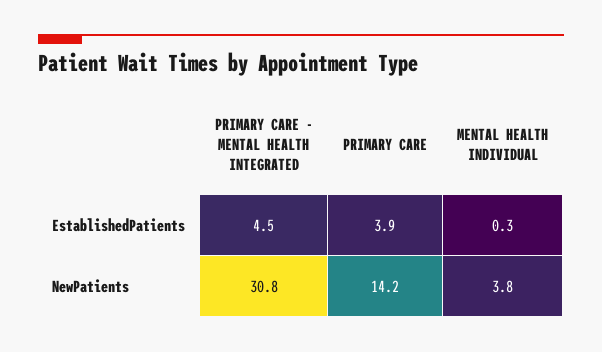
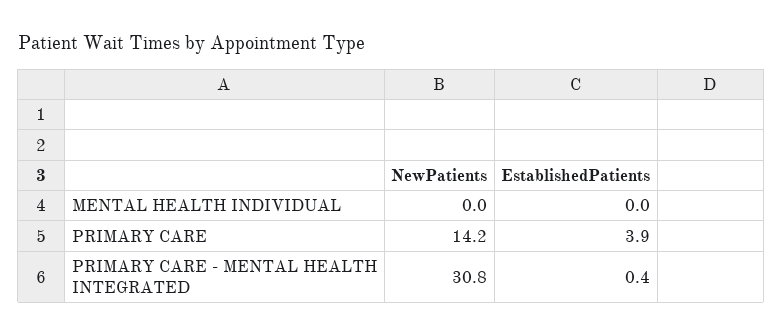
  {
    "PRIMARY CARE - MENTAL HEALTH INTEGRATED": {
-     "EstablishedPatients": 4.5,
+     "EstablishedPatients": 0.4,
      "NewPatients": 30.8
    },
    "PRIMARY CARE": {
      "EstablishedPatients": 3.9,
      "NewPatients": 14.2
    },
    "MENTAL HEALTH INDIVIDUAL": {
-     "EstablishedPatients": 0.3,
+     "EstablishedPatients": 0,
-     "NewPatients": 3.8
+     "NewPatients": 0
    }
  }

